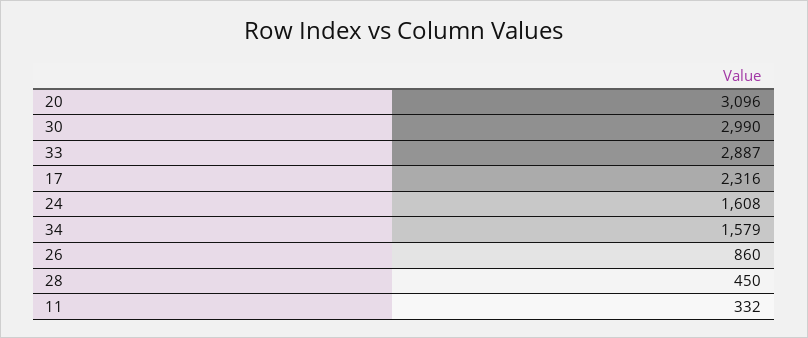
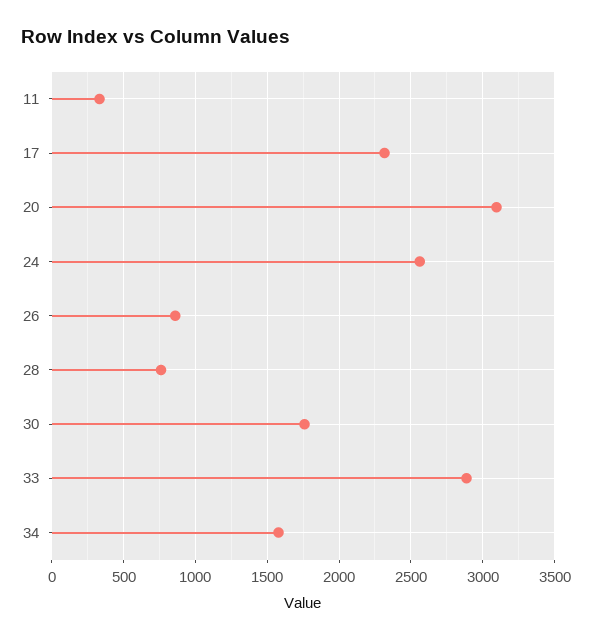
  {
    "20": 3096,
-   "30": 2990,
+   "30": 1750,
    "33": 2887,
    "17": 2316,
-   "24": 1608,
+   "24": 2550,
    "34": 1579,
    "26": 860,
-   "28": 450,
+   "28": 750,
    "11": 332
  }

